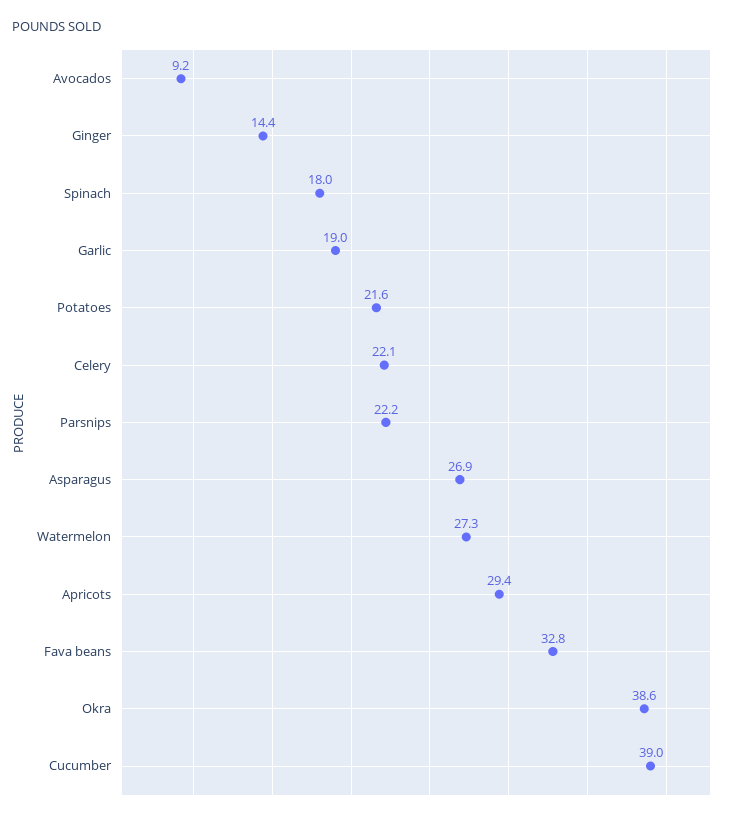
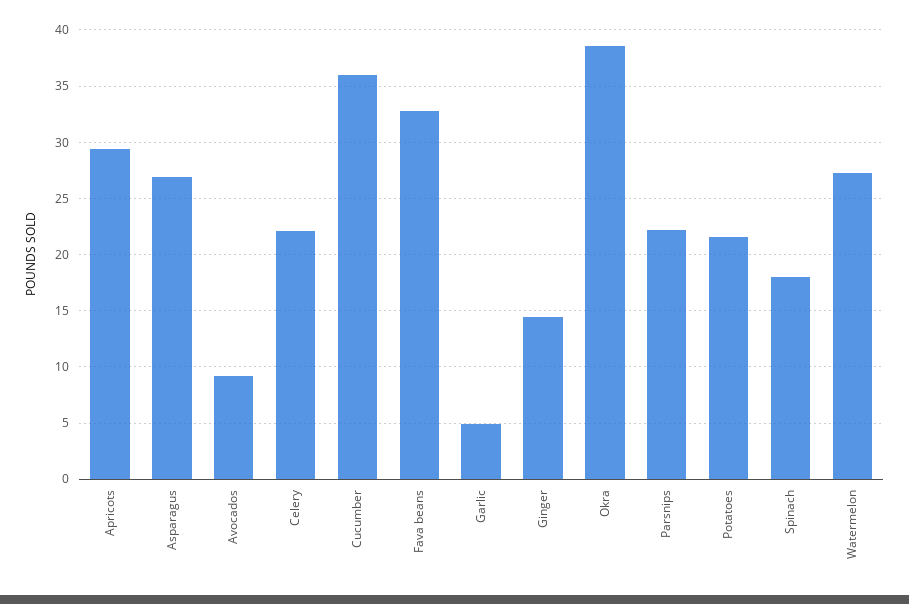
  {
    "Avocados": 9.2,
    "Ginger": 14.4,
    "Spinach": 18,
-   "Garlic": 19,
+   "Garlic": 5,
    "Potatoes": 21.6,
    "Celery": 22.1,
    "Parsnips": 22.2,
    "Asparagus": 26.9,
    "Watermelon": 27.3,
    "Apricots": 29.4,
    "Fava beans": 32.8,
    "Okra": 38.6,
-   "Cucumber": 39
+   "Cucumber": 36
  }

